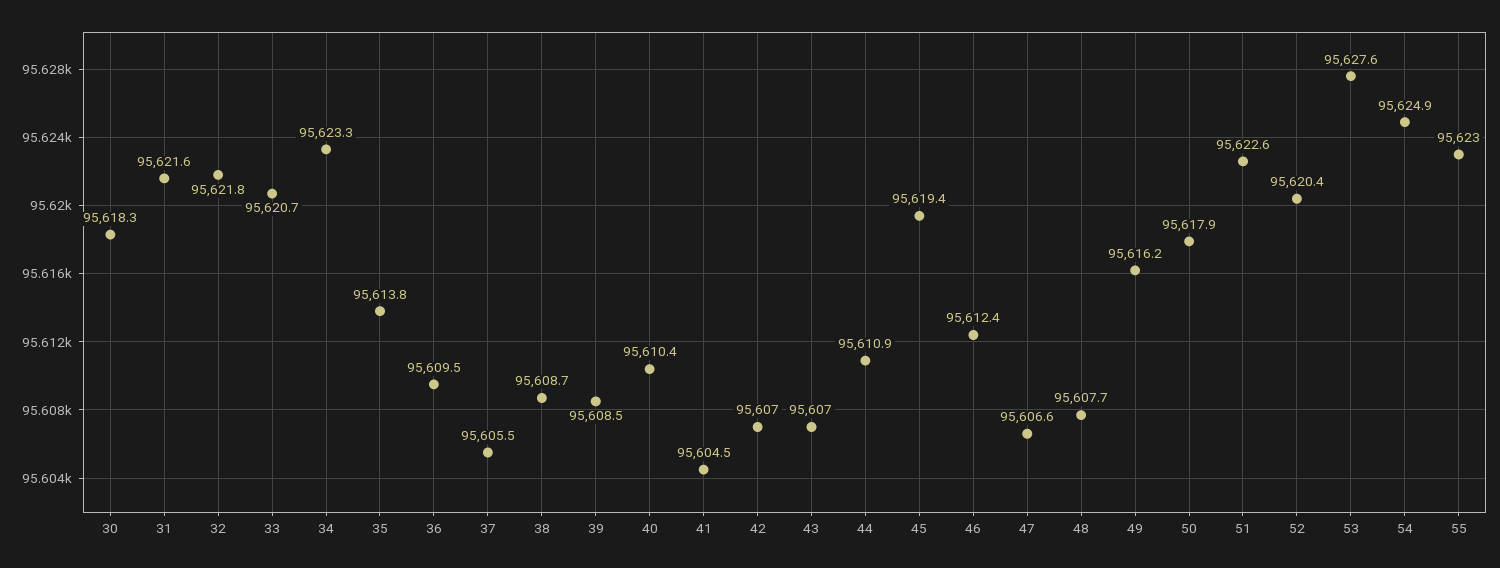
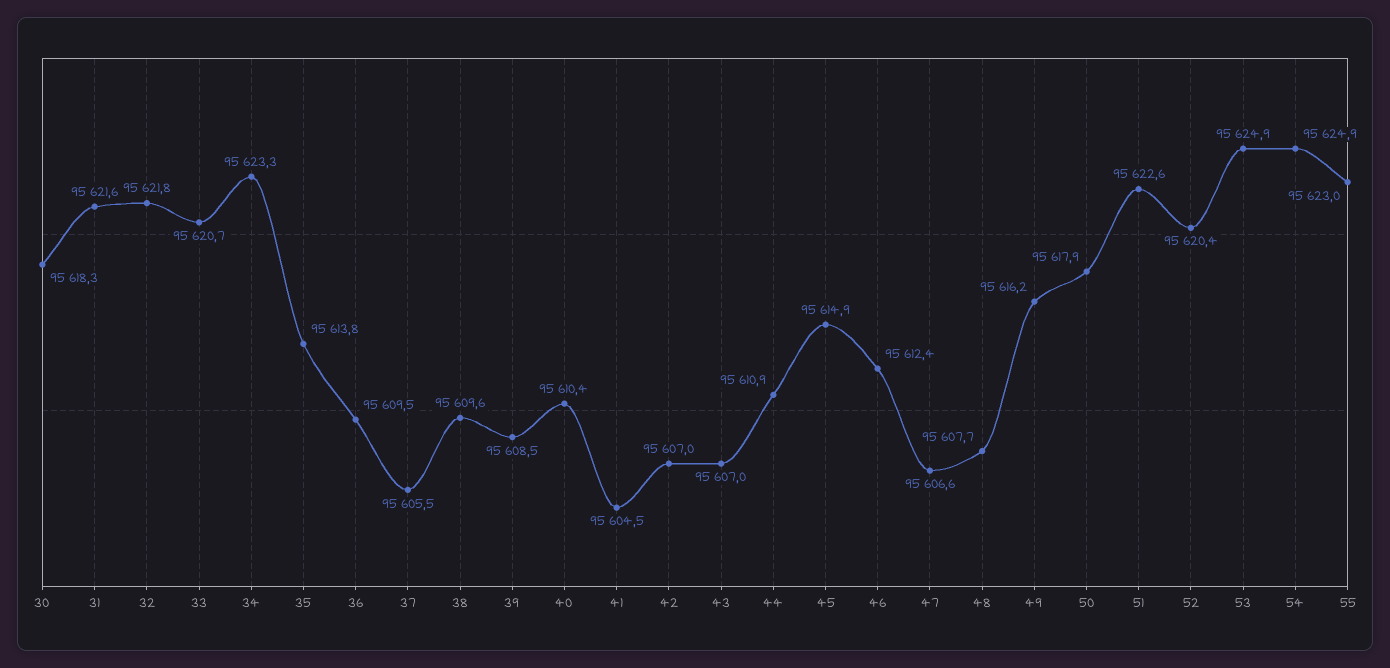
  {
    "30": 95618.3,
    "31": 95621.6,
    "32": 95621.8,
    "33": 95620.7,
    "34": 95623.3,
    "35": 95613.8,
    "36": 95609.5,
    "37": 95605.5,
-   "38": 95608.7,
+   "38": 95609.6,
    "39": 95608.5,
    "40": 95610.4,
    "41": 95604.5,
    "42": 95607,
    "43": 95607,
    "44": 95610.9,
-   "45": 95619.4,
+   "45": 95614.9,
    "46": 95612.4,
    "47": 95606.6,
    "48": 95607.7,
    "49": 95616.2,
    "50": 95617.9,
    "51": 95622.6,
    "52": 95620.4,
-   "53": 95627.6,
+   "53": 95624.9,
    "54": 95624.9,
    "55": 95623
  }

